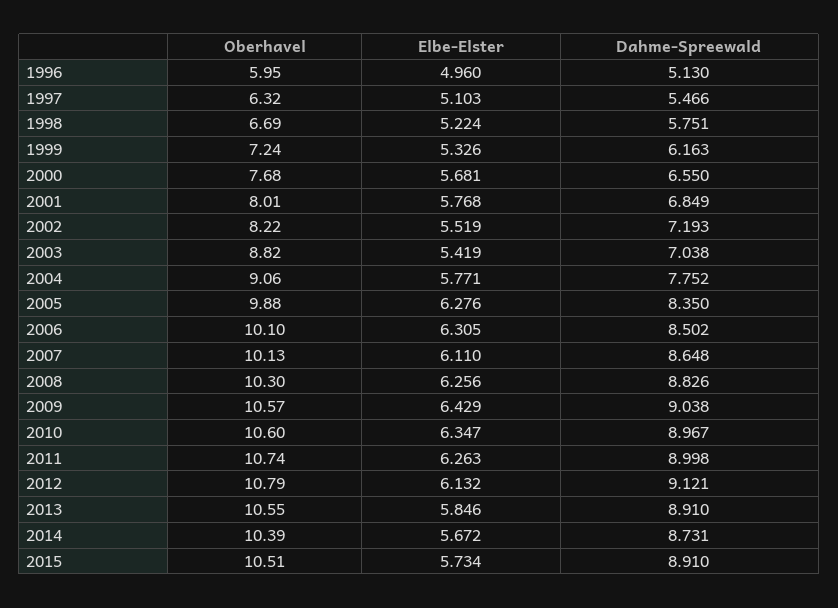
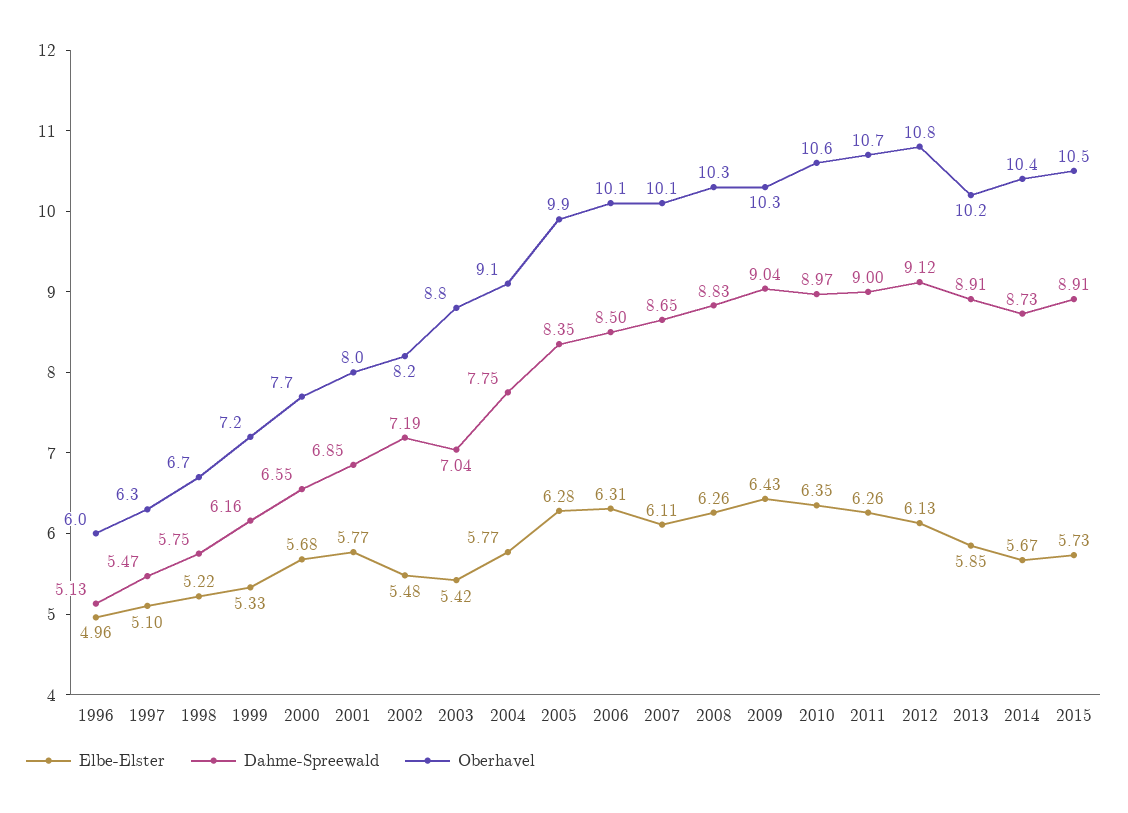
  {
    "Oberhavel": {
      "1996": 5.95,
      "1997": 6.32,
      "1998": 6.69,
      "1999": 7.24,
      "2000": 7.68,
      "2001": 8.01,
      "2002": 8.22,
      "2003": 8.82,
      "2004": 9.06,
      "2005": 9.88,
      "2006": 10.1,
      "2007": 10.13,
      "2008": 10.3,
-     "2009": 10.57,
+     "2009": 10.3,
      "2010": 10.6,
      "2011": 10.74,
      "2012": 10.79,
-     "2013": 10.55,
+     "2013": 10.2,
      "2014": 10.39,
      "2015": 10.51
    },
    "Elbe-Elster": {
      "1996": 4.96,
      "1997": 5.103,
      "1998": 5.224,
      "1999": 5.326,
      "2000": 5.681,
      "2001": 5.768,
-     "2002": 5.519,
+     "2002": 5.48,
      "2003": 5.419,
      "2004": 5.771,
      "2005": 6.276,
      "2006": 6.305,
      "2007": 6.11,
      "2008": 6.256,
      "2009": 6.429,
      "2010": 6.347,
      "2011": 6.263,
      "2012": 6.132,
      "2013": 5.846,
      "2014": 5.672,
      "2015": 5.734
    },
    "Dahme-Spreewald": {
      "1996": 5.13,
      "1997": 5.466,
      "1998": 5.751,
      "1999": 6.163,
      "2000": 6.55,
      "2001": 6.849,
      "2002": 7.193,
      "2003": 7.038,
      "2004": 7.752,
      "2005": 8.35,
      "2006": 8.502,
      "2007": 8.648,
      "2008": 8.826,
      "2009": 9.038,
      "2010": 8.967,
      "2011": 8.998,
      "2012": 9.121,
      "2013": 8.91,
      "2014": 8.731,
      "2015": 8.91
    }
  }

